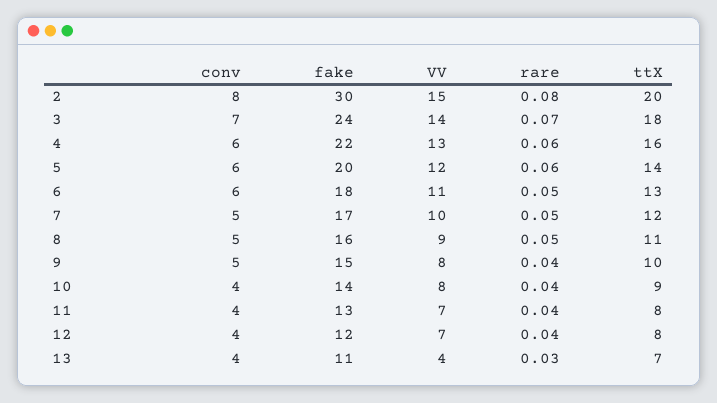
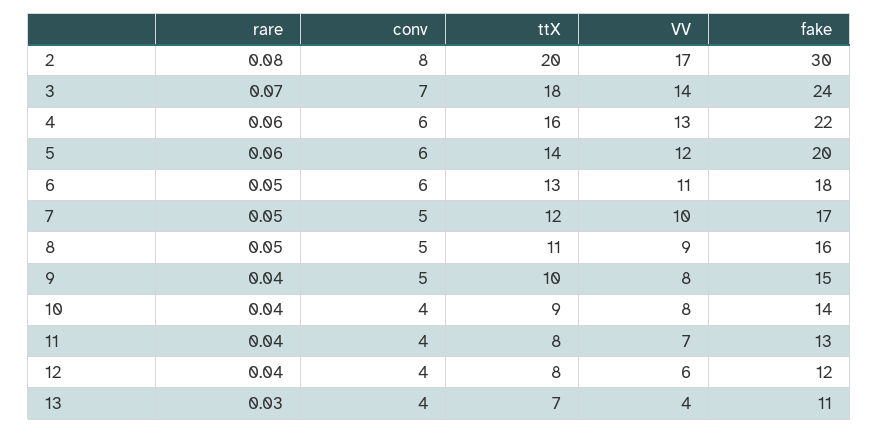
  {
    "conv": {
      "2": 8,
      "3": 7,
      "4": 6,
      "5": 6,
      "6": 6,
      "7": 5,
      "8": 5,
      "9": 5,
      "10": 4,
      "11": 4,
      "12": 4,
      "13": 4
    },
    "fake": {
      "2": 30,
      "3": 24,
      "4": 22,
      "5": 20,
      "6": 18,
      "7": 17,
      "8": 16,
      "9": 15,
      "10": 14,
      "11": 13,
      "12": 12,
      "13": 11
    },
    "VV": {
-     "2": 15,
+     "2": 17,
      "3": 14,
      "4": 13,
      "5": 12,
      "6": 11,
      "7": 10,
      "8": 9,
      "9": 8,
      "10": 8,
      "11": 7,
-     "12": 7,
+     "12": 6,
      "13": 4
    },
    "rare": {
      "2": 0.08,
      "3": 0.07,
      "4": 0.06,
      "5": 0.06,
      "6": 0.05,
      "7": 0.05,
      "8": 0.05,
      "9": 0.04,
      "10": 0.04,
      "11": 0.04,
      "12": 0.04,
      "13": 0.03
    },
    "ttX": {
      "2": 20,
      "3": 18,
      "4": 16,
      "5": 14,
      "6": 13,
      "7": 12,
      "8": 11,
      "9": 10,
      "10": 9,
      "11": 8,
      "12": 8,
      "13": 7
    }
  }

